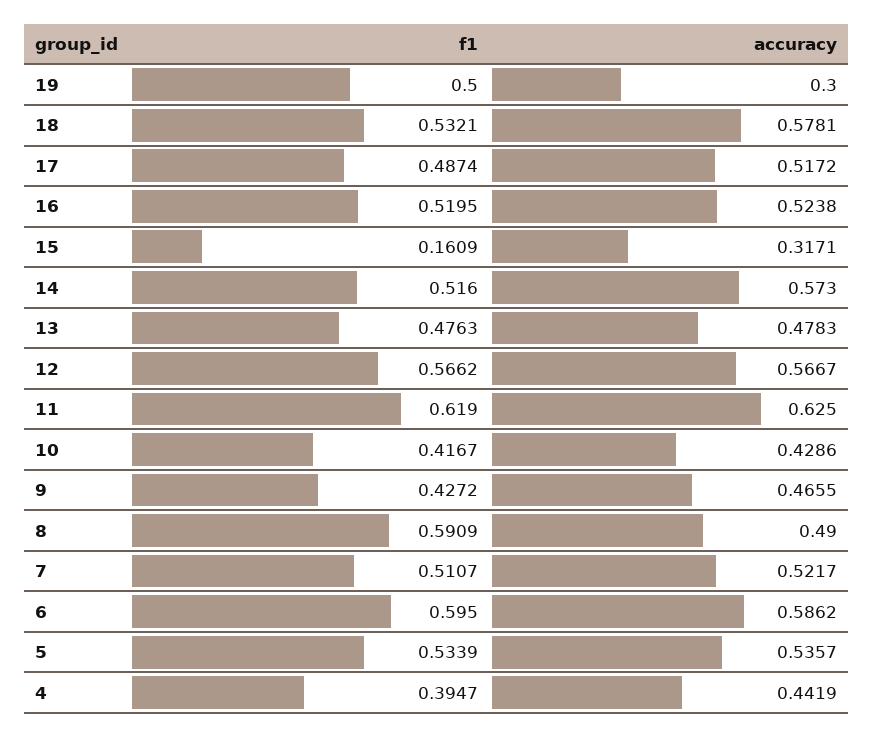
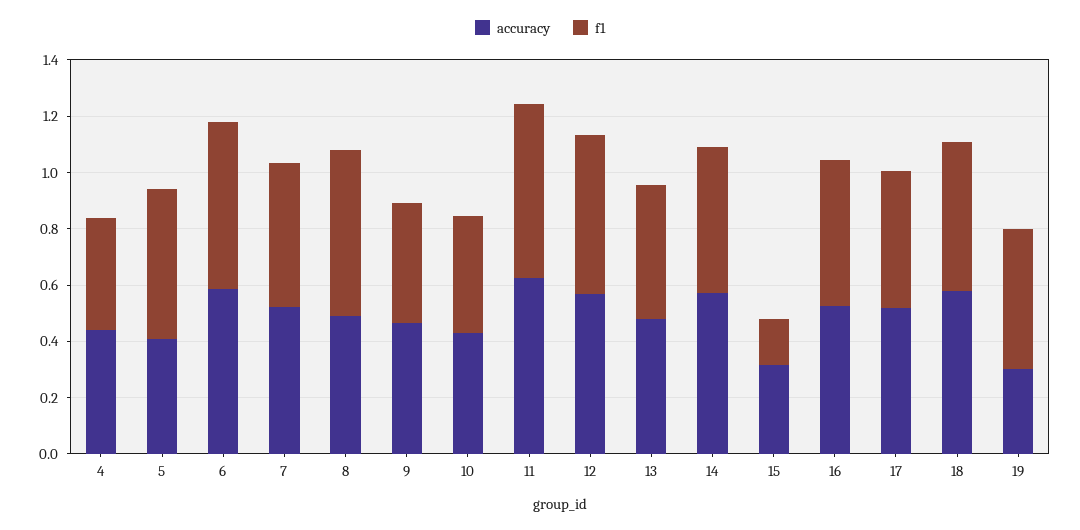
  {
    "f1": {
      "19": 0.5,
      "18": 0.5321,
      "17": 0.4874,
      "16": 0.5195,
      "15": 0.1609,
      "14": 0.516,
      "13": 0.4763,
      "12": 0.5662,
      "11": 0.619,
      "10": 0.4167,
      "9": 0.4272,
      "8": 0.5909,
      "7": 0.5107,
      "6": 0.595,
      "5": 0.5339,
      "4": 0.3947
    },
    "accuracy": {
      "19": 0.3,
      "18": 0.5781,
      "17": 0.5172,
      "16": 0.5238,
      "15": 0.3171,
      "14": 0.573,
      "13": 0.4783,
      "12": 0.5667,
      "11": 0.625,
      "10": 0.4286,
      "9": 0.4655,
      "8": 0.49,
      "7": 0.5217,
      "6": 0.5862,
-     "5": 0.5357,
+     "5": 0.4,
      "4": 0.4419
    }
  }

